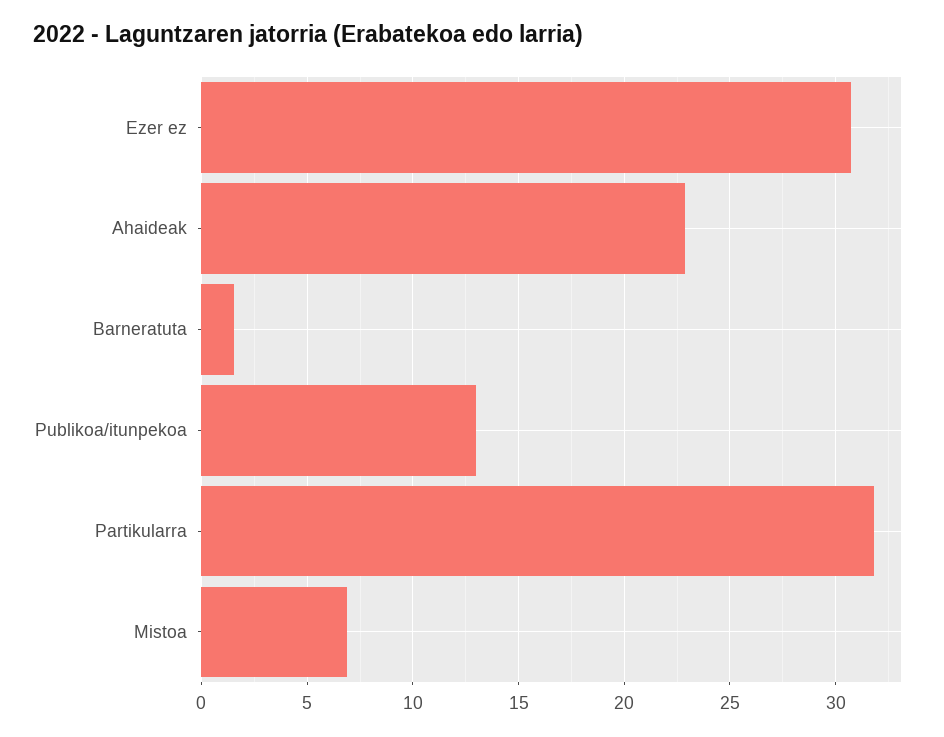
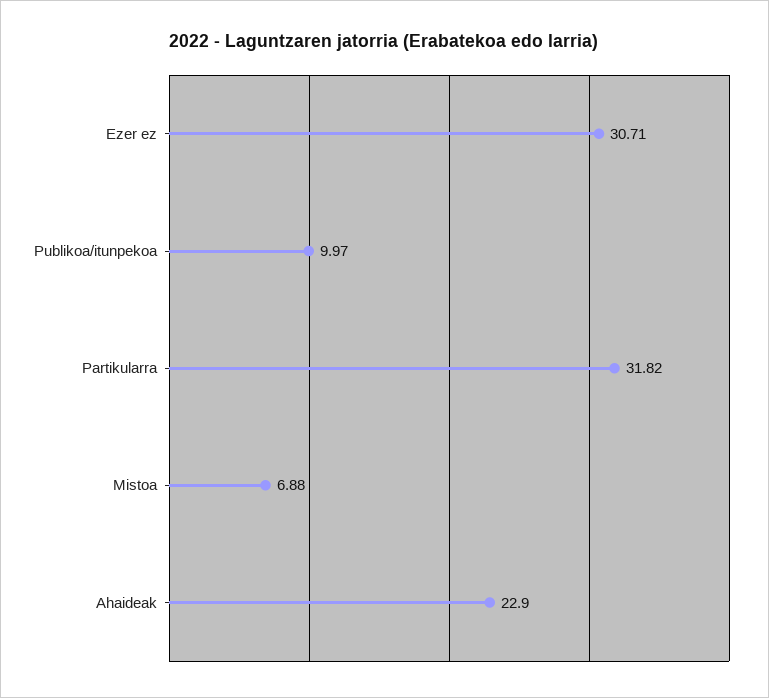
  {
    "Ezer ez": 30.71,
    "Ahaideak": 22.9,
-   "Barneratuta": 1.5,
-   "Publikoa/itunpekoa": 13,
+   "Publikoa/itunpekoa": 9.97,
    "Partikularra": 31.82,
    "Mistoa": 6.88
  }

